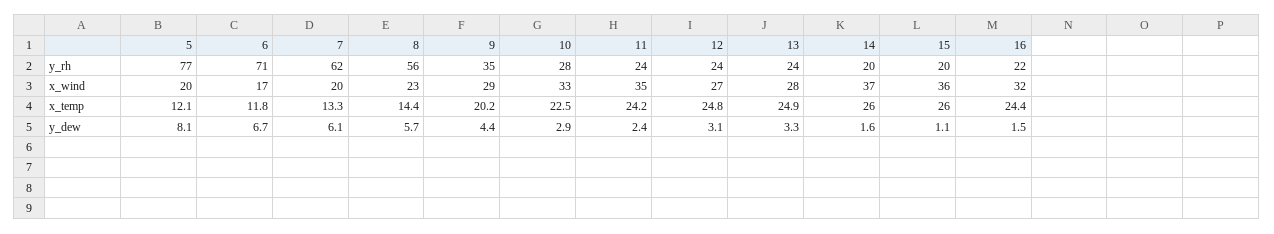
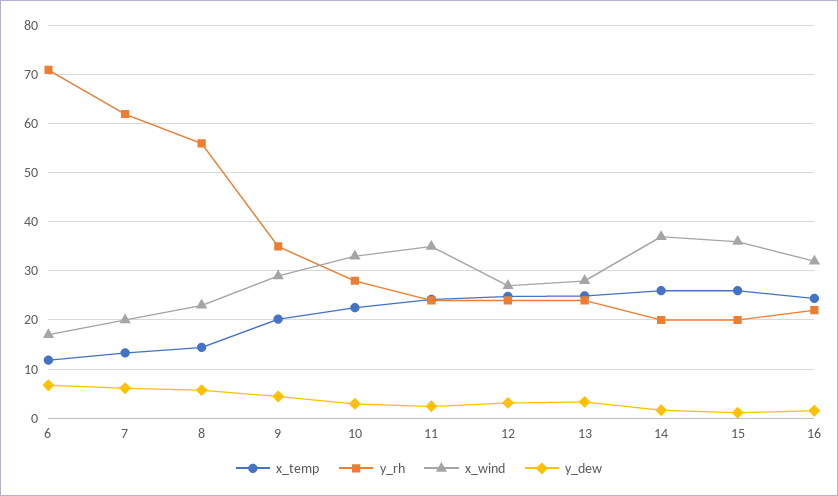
  {
    "y_rh": {
-     "5": 77,
      "6": 71,
      "7": 62,
      "8": 56,
      "9": 35,
      "10": 28,
      "11": 24,
      "12": 24,
      "13": 24,
      "14": 20,
      "15": 20,
      "16": 22
    },
    "x_wind": {
-     "5": 20,
      "6": 17,
      "7": 20,
      "8": 23,
      "9": 29,
      "10": 33,
      "11": 35,
      "12": 27,
      "13": 28,
      "14": 37,
      "15": 36,
      "16": 32
    },
    "x_temp": {
-     "5": 12.1,
      "6": 11.8,
      "7": 13.3,
      "8": 14.4,
      "9": 20.2,
      "10": 22.5,
      "11": 24.2,
      "12": 24.8,
      "13": 24.9,
      "14": 26,
      "15": 26,
      "16": 24.4
    },
    "y_dew": {
-     "5": 8.1,
      "6": 6.7,
      "7": 6.1,
      "8": 5.7,
      "9": 4.4,
      "10": 2.9,
      "11": 2.4,
      "12": 3.1,
      "13": 3.3,
      "14": 1.6,
      "15": 1.1,
      "16": 1.5
    }
  }

